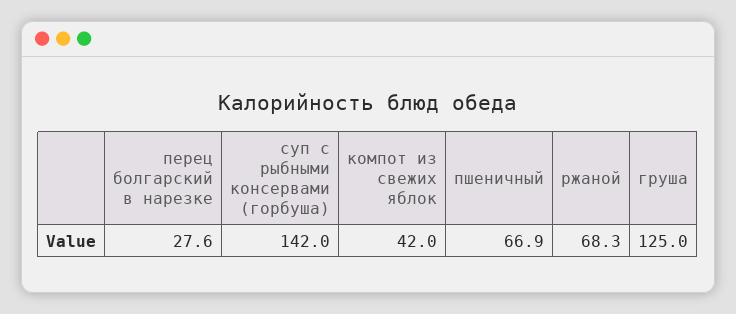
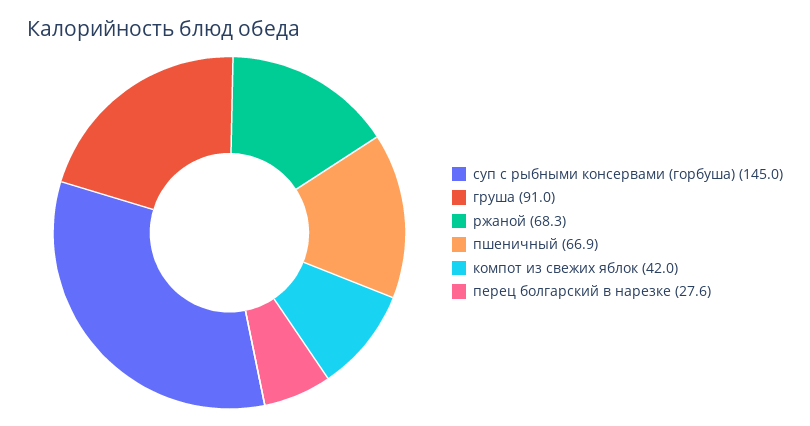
  {
    "перец болгарский в нарезке": 27.6,
-   "суп с рыбными консервами (горбуша)": 142,
+   "суп с рыбными консервами (горбуша)": 145,
    "компот из свежих яблок": 42,
    "пшеничный": 66.9,
    "ржаной": 68.3,
-   "груша": 125
+   "груша": 91
  }

